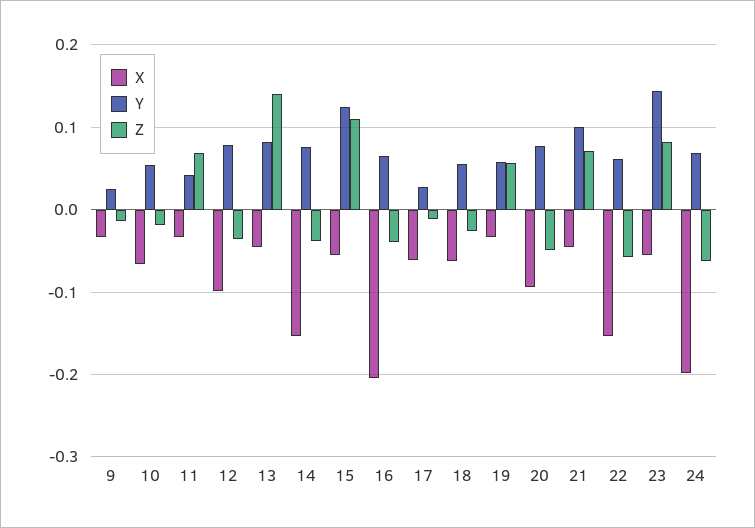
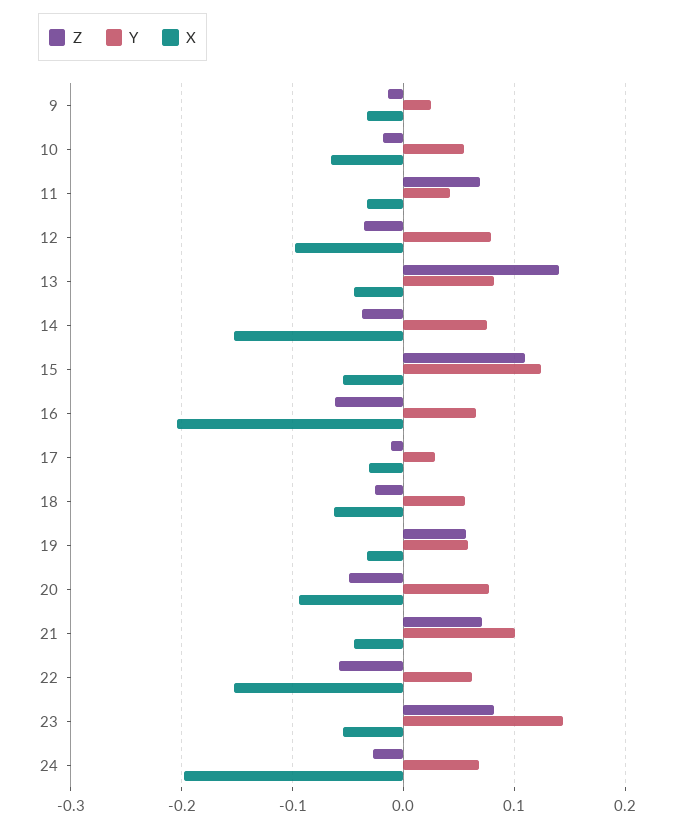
  {
    "X": {
      "9": -0.03,
      "10": -0.07,
      "11": -0.03,
      "12": -0.1,
      "13": -0.05,
      "14": -0.15,
      "15": -0.05,
      "16": -0.2,
-     "17": -0.06,
+     "17": -0.03,
      "18": -0.06,
      "19": -0.03,
      "20": -0.09,
      "21": -0.05,
      "22": -0.15,
      "23": -0.05,
      "24": -0.2
    },
    "Y": {
      "9": 0.03,
      "10": 0.05,
      "11": 0.04,
      "12": 0.08,
      "13": 0.08,
      "14": 0.08,
      "15": 0.12,
      "16": 0.07,
      "17": 0.03,
      "18": 0.06,
      "19": 0.06,
      "20": 0.08,
      "21": 0.1,
      "22": 0.06,
      "23": 0.14,
      "24": 0.07
    },
    "Z": {
      "9": -0.01,
      "10": -0.02,
      "11": 0.07,
      "12": -0.04,
      "13": 0.14,
      "14": -0.04,
      "15": 0.11,
-     "16": -0.04,
+     "16": -0.06,
      "17": -0.01,
      "18": -0.03,
      "19": 0.06,
      "20": -0.05,
      "21": 0.07,
      "22": -0.06,
      "23": 0.08,
-     "24": -0.06
+     "24": -0.03
    }
  }

